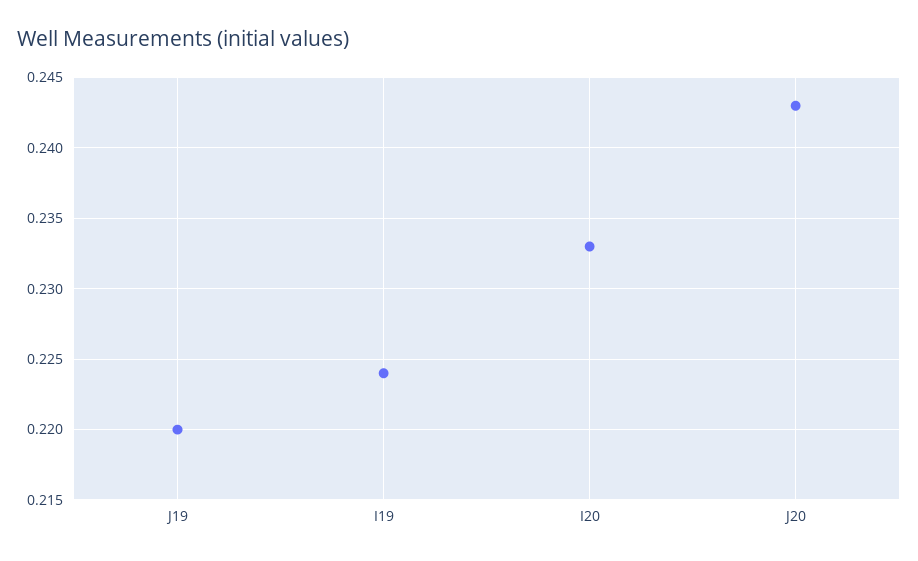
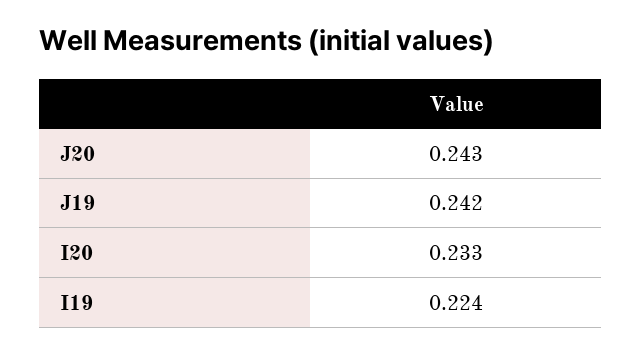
  {
-   "J19": 0.22,
+   "J19": 0.242,
    "I19": 0.224,
    "I20": 0.233,
    "J20": 0.243
  }

